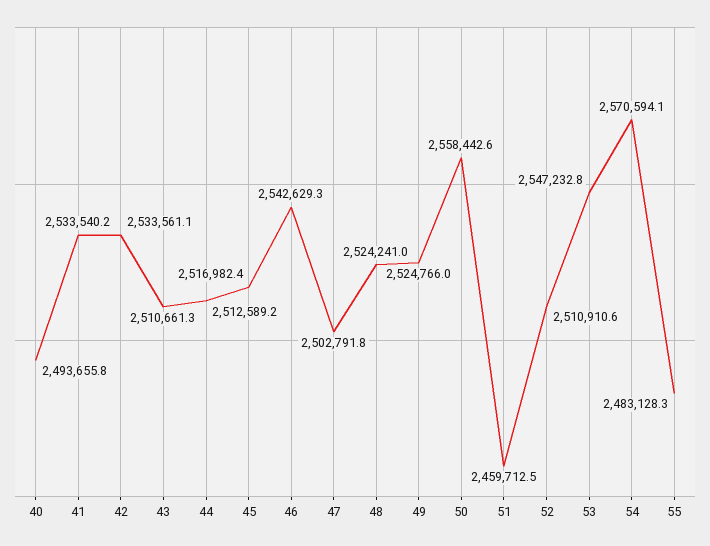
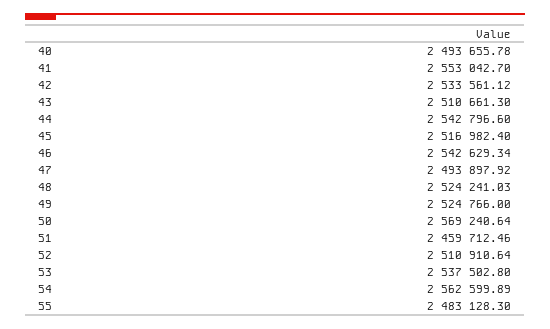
  {
    "40": 2493655.78,
-   "41": 2533540.2,
+   "41": 2553042.7,
    "42": 2533561.12,
    "43": 2510661.3,
-   "44": 2512589.2,
+   "44": 2542796.6,
    "45": 2516982.4,
    "46": 2542629.34,
-   "47": 2502791.8,
+   "47": 2493897.92,
    "48": 2524241.03,
    "49": 2524766,
-   "50": 2558442.6,
+   "50": 2569240.64,
    "51": 2459712.46,
    "52": 2510910.64,
-   "53": 2547232.8,
+   "53": 2537502.8,
-   "54": 2570594.1,
+   "54": 2562599.89,
    "55": 2483128.3
  }

